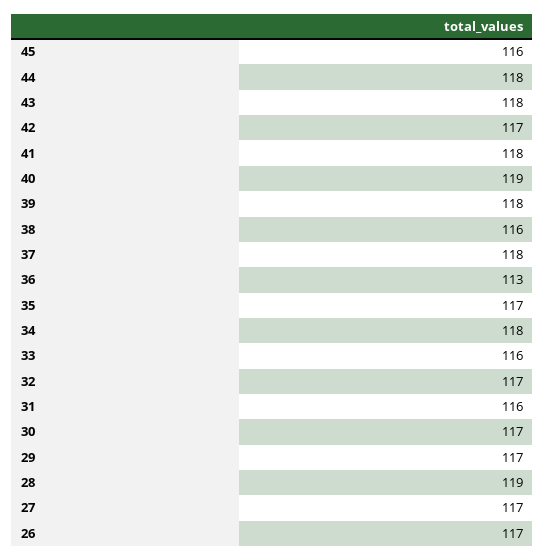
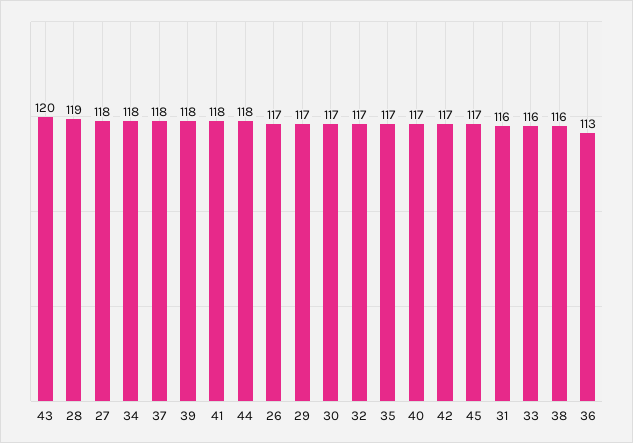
  {
-   "45": 116,
+   "45": 117,
    "44": 118,
-   "43": 118,
+   "43": 120,
    "42": 117,
    "41": 118,
-   "40": 119,
+   "40": 117,
    "39": 118,
    "38": 116,
    "37": 118,
    "36": 113,
    "35": 117,
    "34": 118,
    "33": 116,
    "32": 117,
    "31": 116,
    "30": 117,
    "29": 117,
    "28": 119,
-   "27": 117,
+   "27": 118,
    "26": 117
  }

